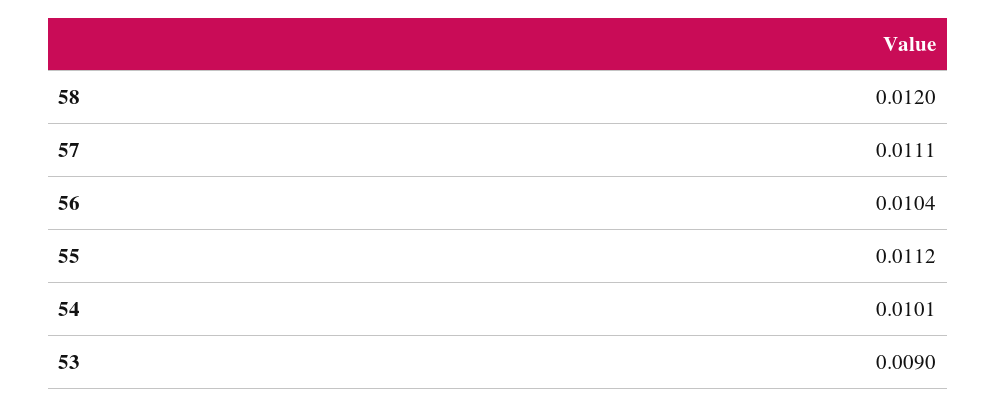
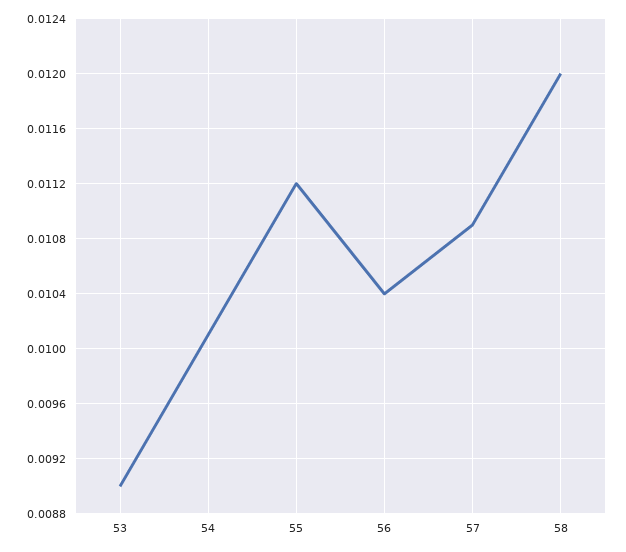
  {
    "58": 0.012,
-   "57": 0.0111,
+   "57": 0.0109,
    "56": 0.0104,
    "55": 0.0112,
    "54": 0.0101,
    "53": 0.009
  }

